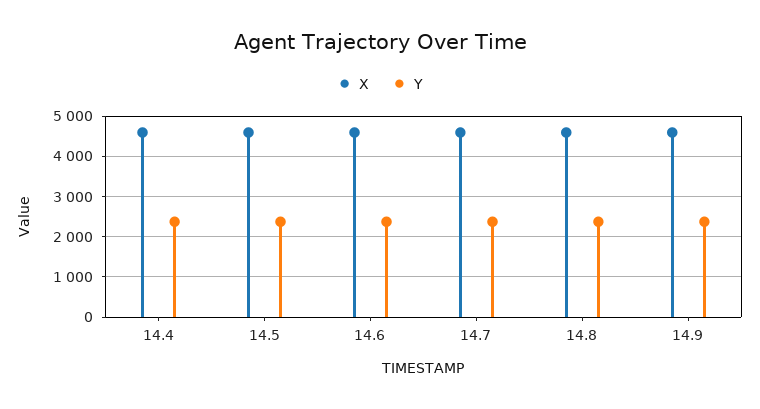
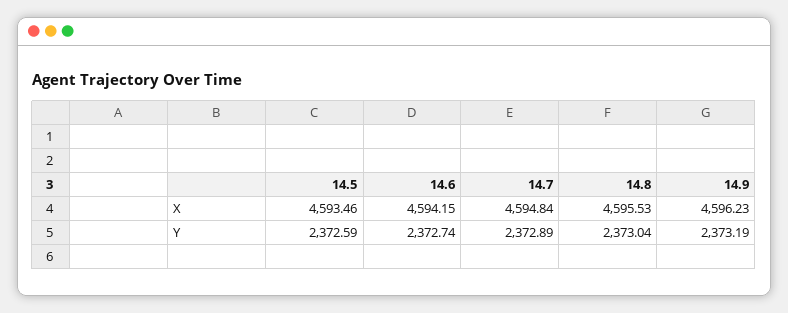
  {
    "X": {
-     "14.4": 4600,
      "14.5": 4593.46,
      "14.6": 4594.15,
      "14.7": 4594.84,
      "14.8": 4595.53,
      "14.9": 4596.23
    },
    "Y": {
-     "14.4": 2400,
      "14.5": 2372.59,
      "14.6": 2372.74,
      "14.7": 2372.89,
      "14.8": 2373.04,
      "14.9": 2373.19
    }
  }

